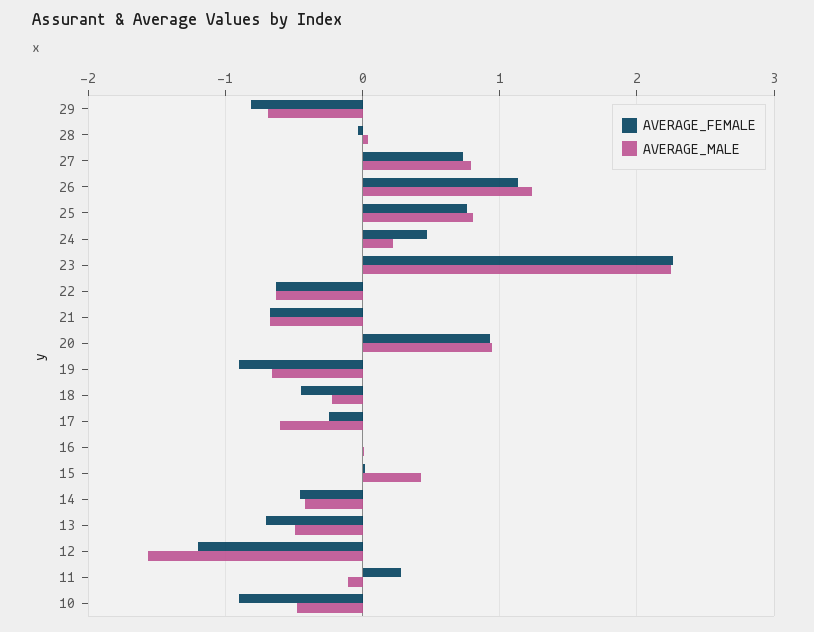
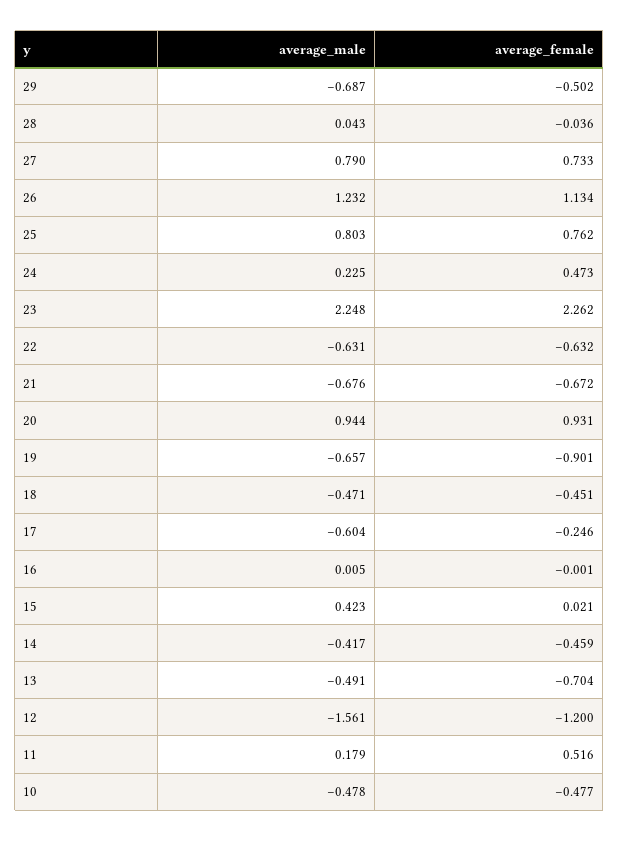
  {
    "AVERAGE_FEMALE": {
-     "29": -0.8,
+     "29": -0.502,
      "28": -0.036,
      "27": 0.733,
      "26": 1.134,
      "25": 0.762,
      "24": 0.473,
      "23": 2.262,
      "22": -0.632,
      "21": -0.672,
      "20": 0.931,
      "19": -0.901,
      "18": -0.451,
      "17": -0.246,
      "16": -0.001,
      "15": 0.021,
      "14": -0.459,
      "13": -0.704,
      "12": -1.2,
-     "11": 0.3,
+     "11": 0.516,
-     "10": -0.9
+     "10": -0.477
    },
    "AVERAGE_MALE": {
      "29": -0.687,
      "28": 0.043,
      "27": 0.79,
      "26": 1.232,
      "25": 0.803,
      "24": 0.225,
      "23": 2.248,
      "22": -0.631,
      "21": -0.676,
      "20": 0.944,
      "19": -0.657,
-     "18": -0.2,
+     "18": -0.471,
      "17": -0.604,
      "16": 0.005,
      "15": 0.423,
      "14": -0.417,
      "13": -0.491,
      "12": -1.561,
-     "11": -0.1,
+     "11": 0.179,
      "10": -0.478
    }
  }

